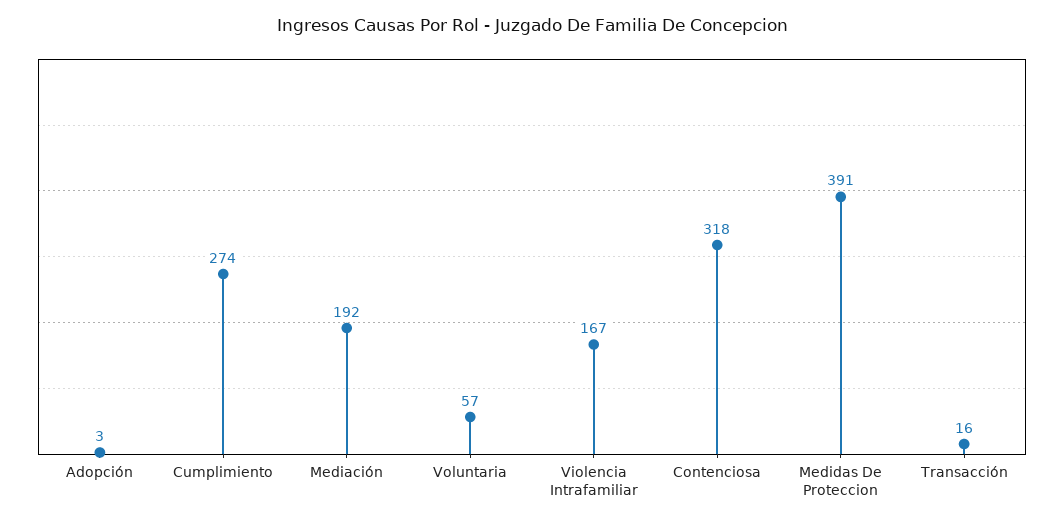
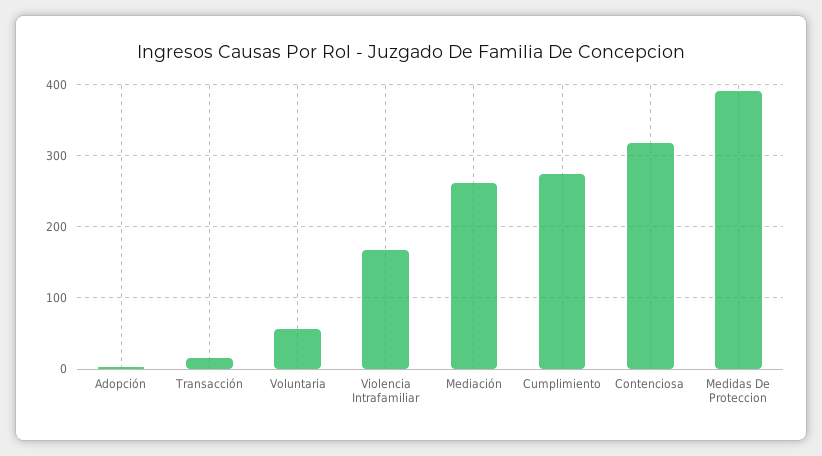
  {
    "Adopción": 3,
    "Cumplimiento": 274,
-   "Mediación": 192,
+   "Mediación": 260,
    "Voluntaria": 57,
    "Violencia Intrafamiliar": 167,
    "Contenciosa": 318,
    "Medidas De Proteccion": 391,
    "Transacción": 16
  }

